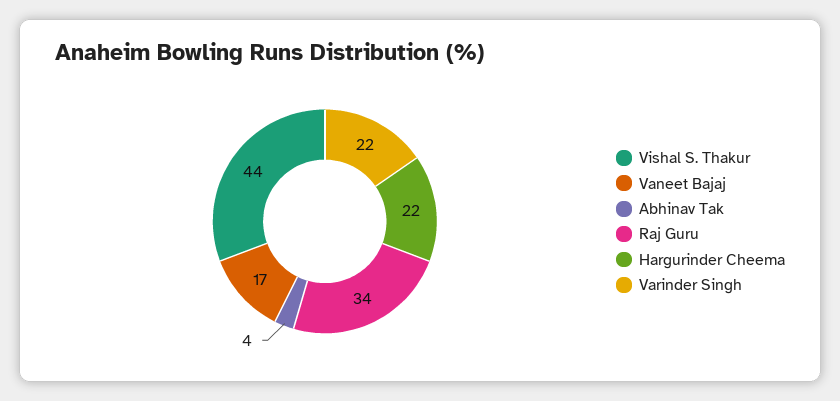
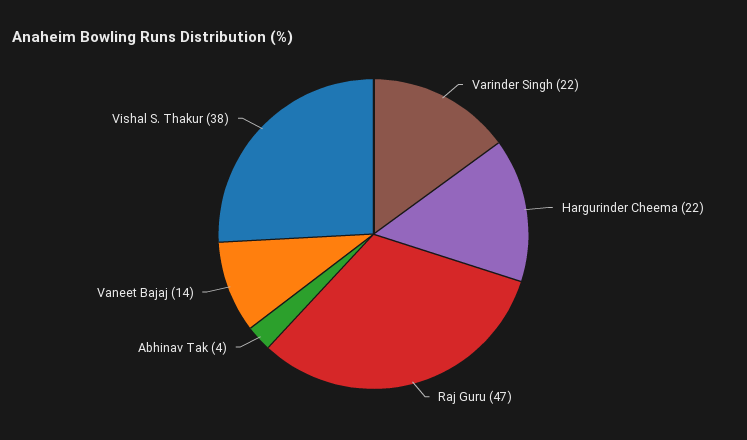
  {
-   "Vishal S. Thakur": 44,
+   "Vishal S. Thakur": 38,
-   "Vaneet Bajaj": 17,
+   "Vaneet Bajaj": 14,
    "Abhinav Tak": 4,
-   "Raj Guru": 34,
+   "Raj Guru": 47,
    "Hargurinder Cheema": 22,
    "Varinder Singh": 22
  }

